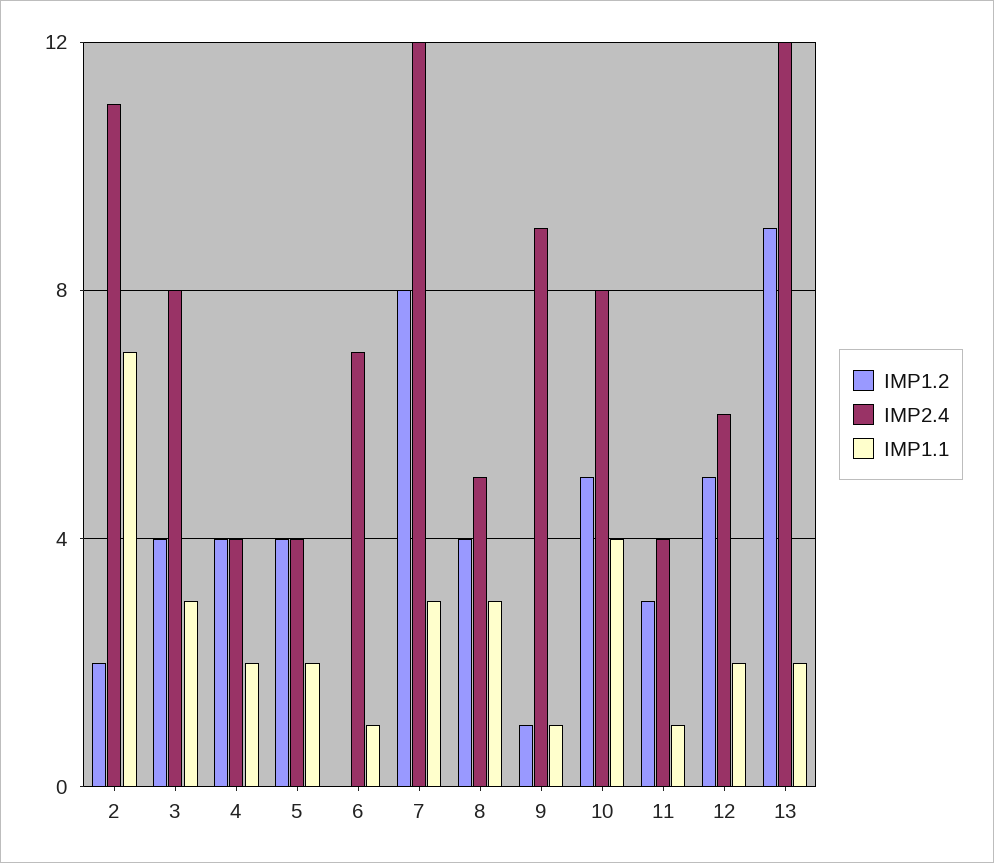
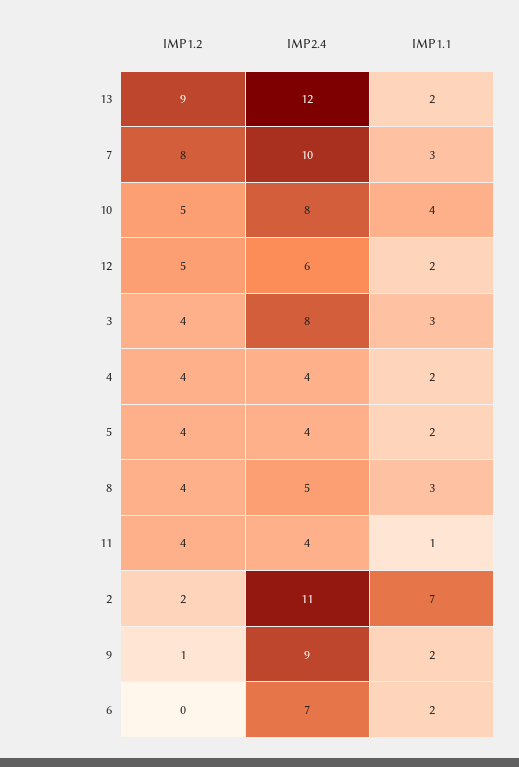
  {
    "IMP1.2": {
      "2": 2,
      "3": 4,
      "4": 4,
      "5": 4,
      "6": 0,
      "7": 8,
      "8": 4,
      "9": 1,
      "10": 5,
-     "11": 3,
+     "11": 4,
      "12": 5,
      "13": 9
    },
    "IMP2.4": {
      "2": 11,
      "3": 8,
      "4": 4,
      "5": 4,
      "6": 7,
-     "7": 12,
+     "7": 10,
      "8": 5,
      "9": 9,
      "10": 8,
      "11": 4,
      "12": 6,
      "13": 12
    },
    "IMP1.1": {
      "2": 7,
      "3": 3,
      "4": 2,
      "5": 2,
-     "6": 1,
+     "6": 2,
      "7": 3,
      "8": 3,
-     "9": 1,
+     "9": 2,
      "10": 4,
      "11": 1,
      "12": 2,
      "13": 2
    }
  }

